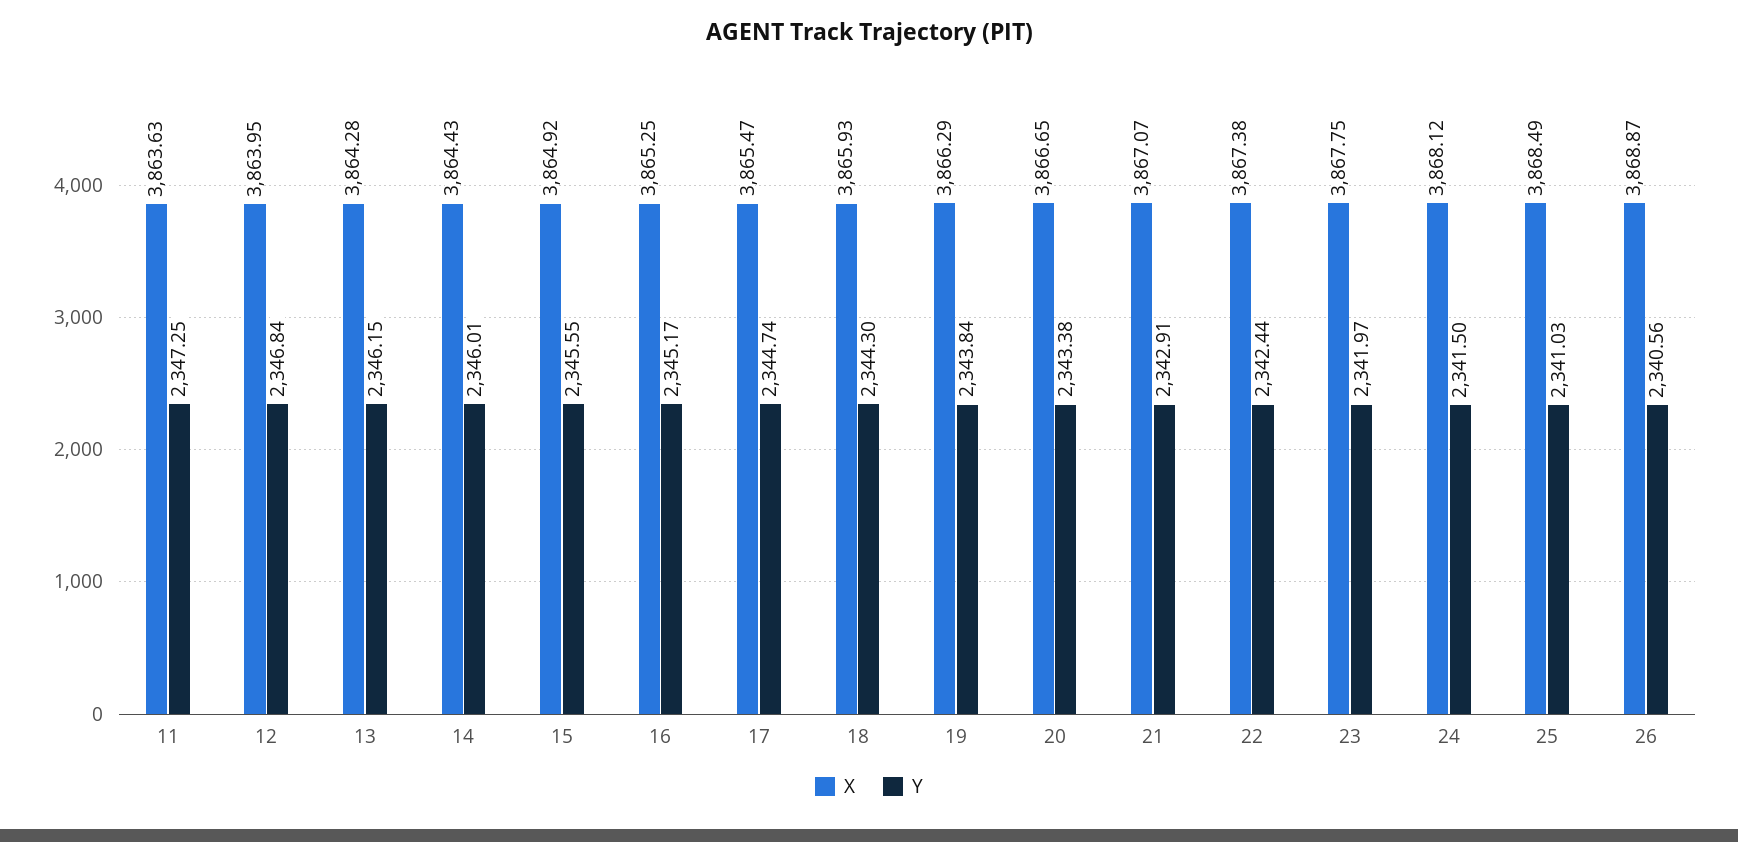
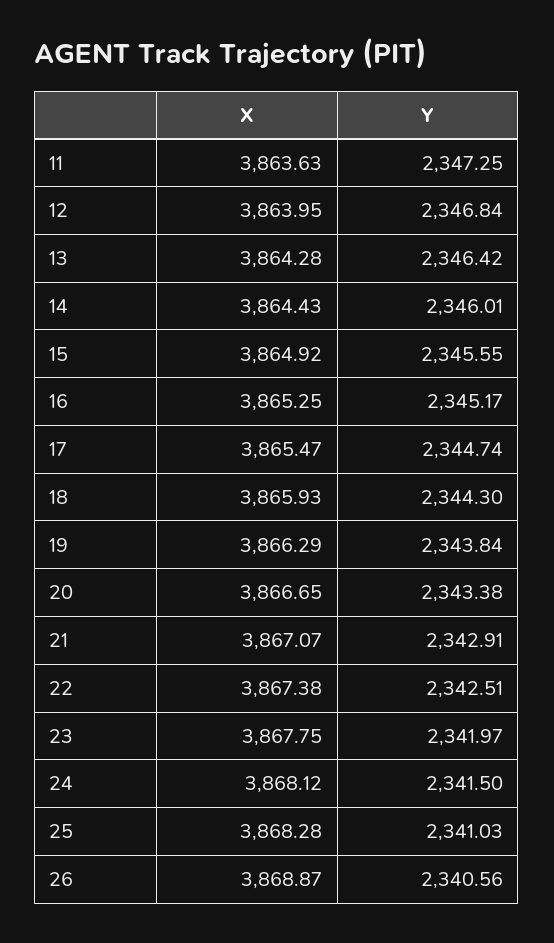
  {
    "X": {
      "11": 3863.63,
      "12": 3863.95,
      "13": 3864.28,
      "14": 3864.43,
      "15": 3864.92,
      "16": 3865.25,
      "17": 3865.47,
      "18": 3865.93,
      "19": 3866.29,
      "20": 3866.65,
      "21": 3867.07,
      "22": 3867.38,
      "23": 3867.75,
      "24": 3868.12,
-     "25": 3868.49,
+     "25": 3868.28,
      "26": 3868.87
    },
    "Y": {
      "11": 2347.25,
      "12": 2346.84,
-     "13": 2346.15,
+     "13": 2346.42,
      "14": 2346.01,
      "15": 2345.55,
      "16": 2345.17,
      "17": 2344.74,
      "18": 2344.3,
      "19": 2343.84,
      "20": 2343.38,
      "21": 2342.91,
-     "22": 2342.44,
+     "22": 2342.51,
      "23": 2341.97,
      "24": 2341.5,
      "25": 2341.03,
      "26": 2340.56
    }
  }

